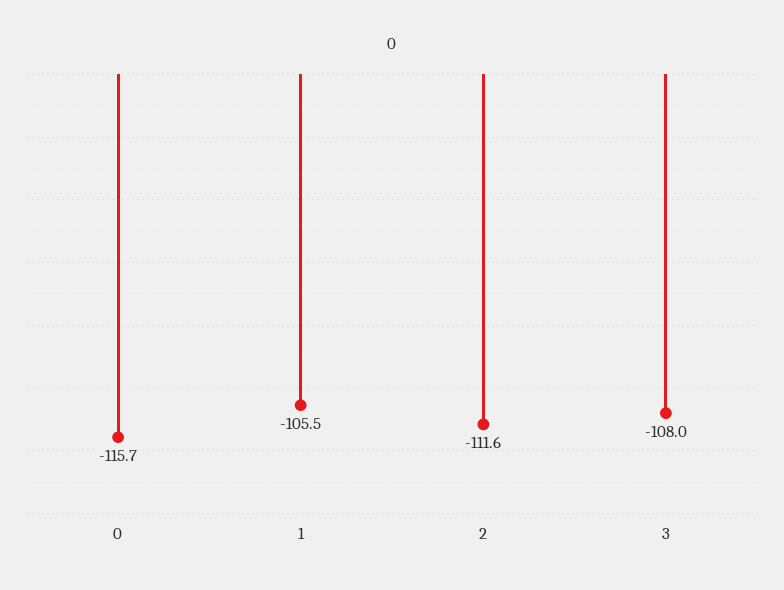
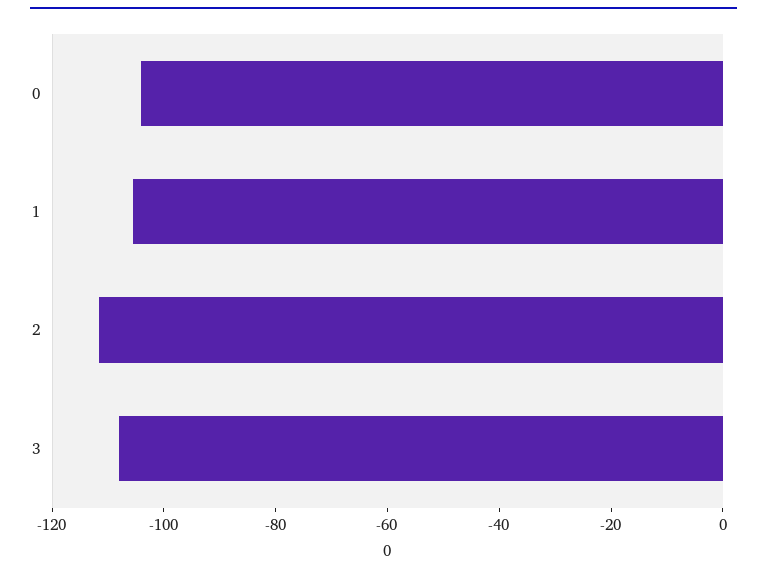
  {
-   "0": -115.7,
+   "0": -105,
    "1": -105.5,
    "2": -111.6,
    "3": -108
  }

